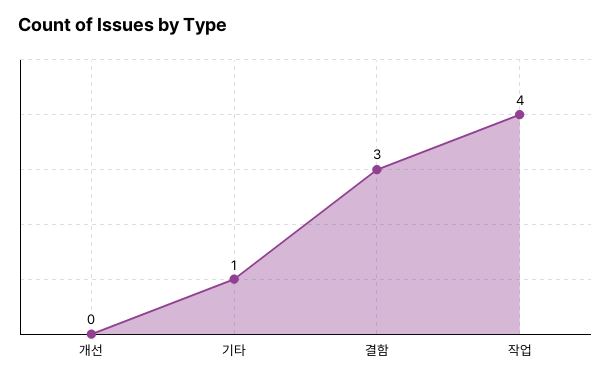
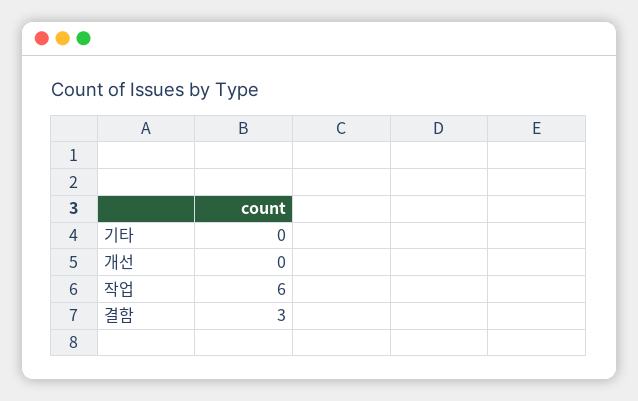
  {
    "개선": 0,
-   "기타": 1,
+   "기타": 0,
    "결함": 3,
-   "작업": 4
+   "작업": 6
  }

